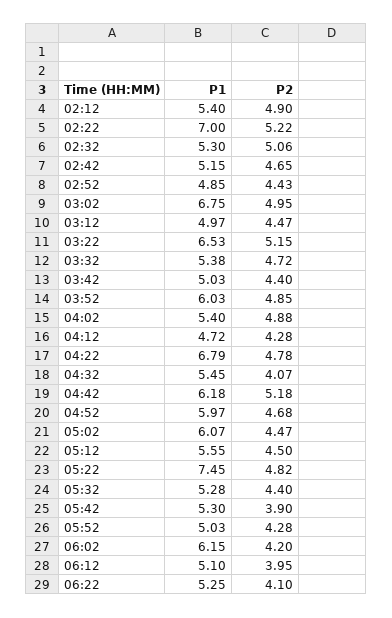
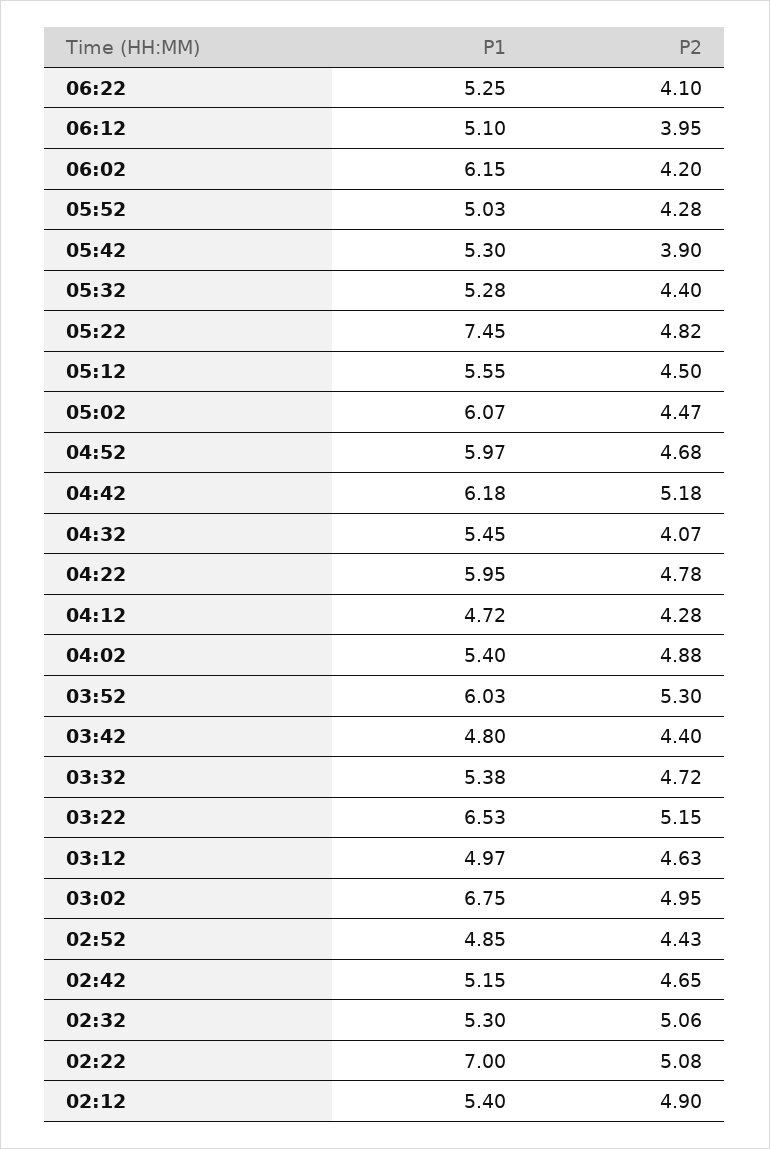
  {
    "P1": {
      "02:12": 5.4,
      "02:22": 7,
      "02:32": 5.3,
      "02:42": 5.15,
      "02:52": 4.85,
      "03:02": 6.75,
      "03:12": 4.97,
      "03:22": 6.53,
      "03:32": 5.38,
-     "03:42": 5.03,
+     "03:42": 4.8,
      "03:52": 6.03,
      "04:02": 5.4,
      "04:12": 4.72,
-     "04:22": 6.79,
+     "04:22": 5.95,
      "04:32": 5.45,
      "04:42": 6.18,
      "04:52": 5.97,
      "05:02": 6.07,
      "05:12": 5.55,
      "05:22": 7.45,
      "05:32": 5.28,
      "05:42": 5.3,
      "05:52": 5.03,
      "06:02": 6.15,
      "06:12": 5.1,
      "06:22": 5.25
    },
    "P2": {
      "02:12": 4.9,
-     "02:22": 5.22,
+     "02:22": 5.08,
      "02:32": 5.06,
      "02:42": 4.65,
      "02:52": 4.43,
      "03:02": 4.95,
-     "03:12": 4.47,
+     "03:12": 4.63,
      "03:22": 5.15,
      "03:32": 4.72,
      "03:42": 4.4,
-     "03:52": 4.85,
+     "03:52": 5.3,
      "04:02": 4.88,
      "04:12": 4.28,
      "04:22": 4.78,
      "04:32": 4.07,
      "04:42": 5.18,
      "04:52": 4.68,
      "05:02": 4.47,
      "05:12": 4.5,
      "05:22": 4.82,
      "05:32": 4.4,
      "05:42": 3.9,
      "05:52": 4.28,
      "06:02": 4.2,
      "06:12": 3.95,
      "06:22": 4.1
    }
  }

